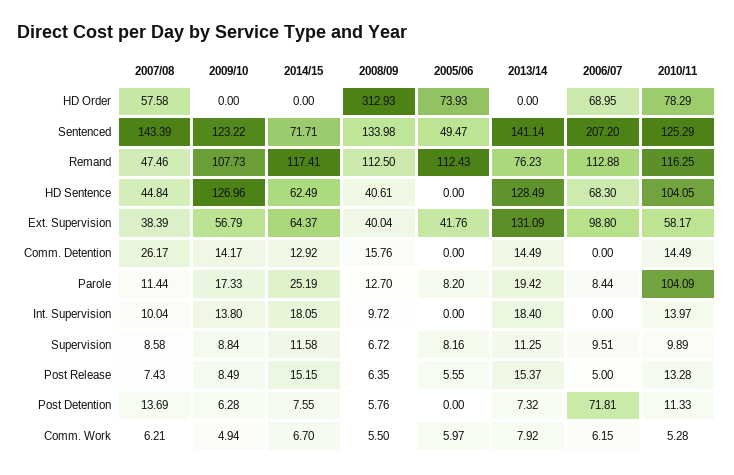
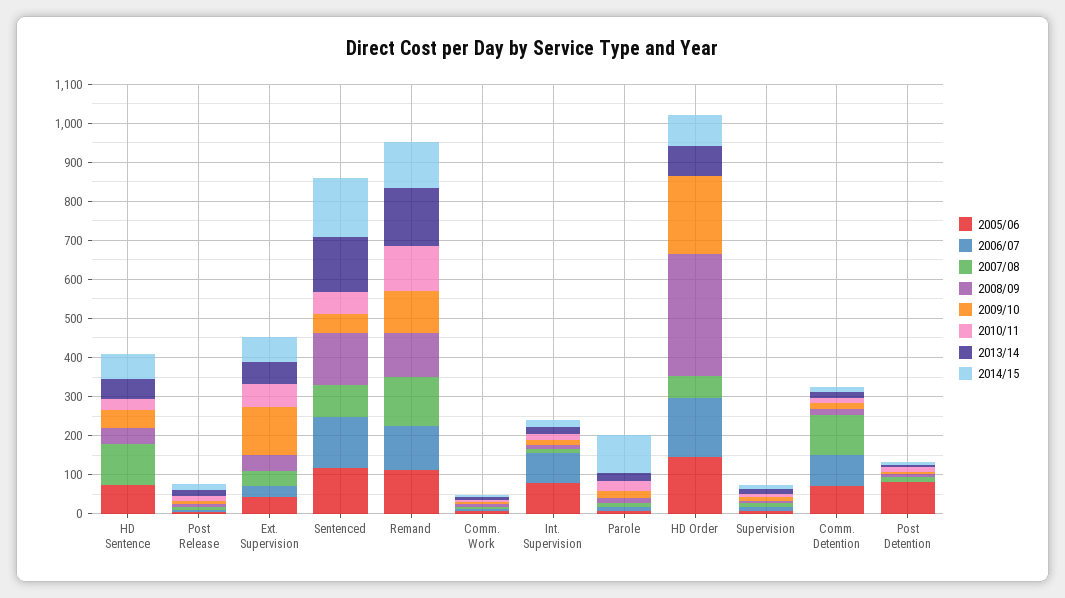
  {
    "2007/08": {
      "HD Order": 57.58,
-     "Sentenced": 143.39,
+     "Sentenced": 75,
-     "Remand": 47.46,
+     "Remand": 125,
-     "HD Sentence": 44.84,
+     "HD Sentence": 100,
      "Ext. Supervision": 38.39,
-     "Comm. Detention": 26.17,
+     "Comm. Detention": 100,
      "Parole": 11.44,
      "Int. Supervision": 10.04,
      "Supervision": 8.58,
      "Post Release": 7.43,
      "Post Detention": 13.69,
      "Comm. Work": 6.21
    },
    "2009/10": {
-     "HD Order": 0,
+     "HD Order": 200,
-     "Sentenced": 123.22,
+     "Sentenced": 50,
      "Remand": 107.73,
-     "HD Sentence": 126.96,
+     "HD Sentence": 50,
-     "Ext. Supervision": 56.79,
+     "Ext. Supervision": 125,
      "Comm. Detention": 14.17,
      "Parole": 17.33,
      "Int. Supervision": 13.8,
      "Supervision": 8.84,
      "Post Release": 8.49,
      "Post Detention": 6.28,
      "Comm. Work": 4.94
    },
    "2014/15": {
-     "HD Order": 0,
+     "HD Order": 75,
-     "Sentenced": 71.71,
+     "Sentenced": 150,
      "Remand": 117.41,
      "HD Sentence": 62.49,
      "Ext. Supervision": 64.37,
      "Comm. Detention": 12.92,
-     "Parole": 25.19,
+     "Parole": 100,
      "Int. Supervision": 18.05,
      "Supervision": 11.58,
      "Post Release": 15.15,
      "Post Detention": 7.55,
      "Comm. Work": 6.7
    },
    "2008/09": {
      "HD Order": 312.93,
      "Sentenced": 133.98,
      "Remand": 112.5,
      "HD Sentence": 40.61,
      "Ext. Supervision": 40.04,
      "Comm. Detention": 15.76,
      "Parole": 12.7,
      "Int. Supervision": 9.72,
      "Supervision": 6.72,
      "Post Release": 6.35,
      "Post Detention": 5.76,
      "Comm. Work": 5.5
    },
    "2005/06": {
-     "HD Order": 73.93,
+     "HD Order": 150,
-     "Sentenced": 49.47,
+     "Sentenced": 125,
      "Remand": 112.43,
-     "HD Sentence": 0,
+     "HD Sentence": 75,
      "Ext. Supervision": 41.76,
-     "Comm. Detention": 0,
+     "Comm. Detention": 75,
      "Parole": 8.2,
-     "Int. Supervision": 0,
+     "Int. Supervision": 75,
      "Supervision": 8.16,
      "Post Release": 5.55,
-     "Post Detention": 0,
+     "Post Detention": 75,
      "Comm. Work": 5.97
    },
    "2013/14": {
-     "HD Order": 0,
+     "HD Order": 75,
      "Sentenced": 141.14,
-     "Remand": 76.23,
+     "Remand": 150,
-     "HD Sentence": 128.49,
+     "HD Sentence": 50,
-     "Ext. Supervision": 131.09,
+     "Ext. Supervision": 50,
      "Comm. Detention": 14.49,
      "Parole": 19.42,
      "Int. Supervision": 18.4,
      "Supervision": 11.25,
      "Post Release": 15.37,
      "Post Detention": 7.32,
      "Comm. Work": 7.92
    },
    "2006/07": {
-     "HD Order": 68.95,
+     "HD Order": 150,
-     "Sentenced": 207.2,
+     "Sentenced": 125,
      "Remand": 112.88,
-     "HD Sentence": 68.3,
+     "HD Sentence": 0,
-     "Ext. Supervision": 98.8,
+     "Ext. Supervision": 25,
-     "Comm. Detention": 0,
+     "Comm. Detention": 75,
      "Parole": 8.44,
-     "Int. Supervision": 0,
+     "Int. Supervision": 75,
      "Supervision": 9.51,
      "Post Release": 5,
-     "Post Detention": 71.81,
+     "Post Detention": 0,
      "Comm. Work": 6.15
    },
    "2010/11": {
-     "HD Order": 78.29,
+     "HD Order": 0,
-     "Sentenced": 125.29,
+     "Sentenced": 50,
      "Remand": 116.25,
-     "HD Sentence": 104.05,
+     "HD Sentence": 25,
      "Ext. Supervision": 58.17,
      "Comm. Detention": 14.49,
-     "Parole": 104.09,
+     "Parole": 25,
      "Int. Supervision": 13.97,
      "Supervision": 9.89,
      "Post Release": 13.28,
      "Post Detention": 11.33,
      "Comm. Work": 5.28
    }
  }

